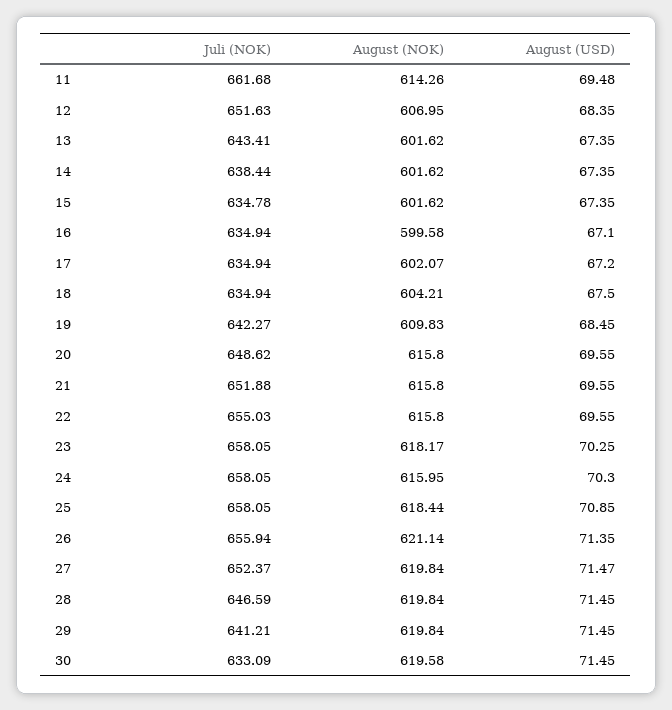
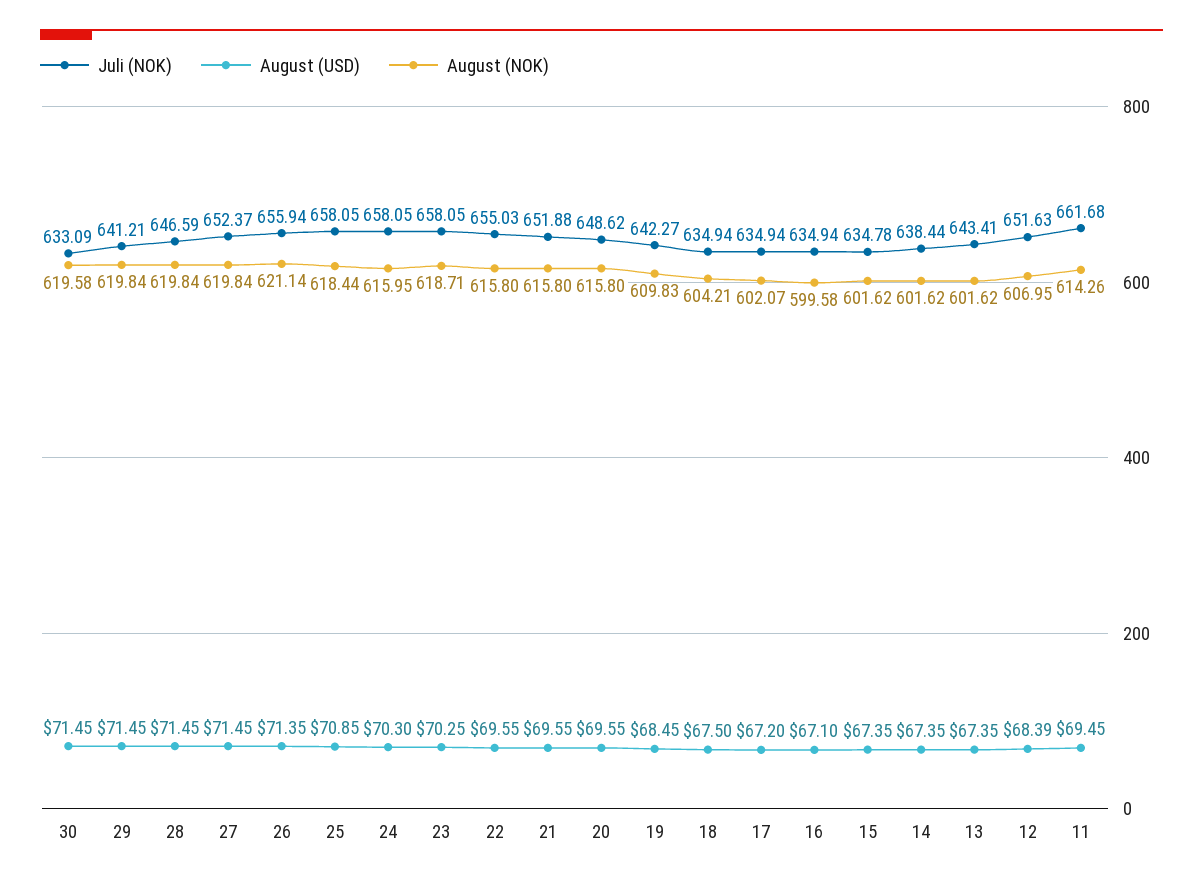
  {
    "Juli (NOK)": {
      "11": 661.68,
      "12": 651.63,
      "13": 643.41,
      "14": 638.44,
      "15": 634.78,
      "16": 634.94,
      "17": 634.94,
      "18": 634.94,
      "19": 642.27,
      "20": 648.62,
      "21": 651.88,
      "22": 655.03,
      "23": 658.05,
      "24": 658.05,
      "25": 658.05,
      "26": 655.94,
      "27": 652.37,
      "28": 646.59,
      "29": 641.21,
      "30": 633.09
    },
    "August (NOK)": {
      "11": 614.26,
      "12": 606.95,
      "13": 601.62,
      "14": 601.62,
      "15": 601.62,
      "16": 599.58,
      "17": 602.07,
      "18": 604.21,
      "19": 609.83,
      "20": 615.8,
      "21": 615.8,
      "22": 615.8,
-     "23": 618.17,
+     "23": 618.71,
      "24": 615.95,
      "25": 618.44,
      "26": 621.14,
      "27": 619.84,
      "28": 619.84,
      "29": 619.84,
      "30": 619.58
    },
    "August (USD)": {
-     "11": 69.48,
+     "11": 69.45,
-     "12": 68.35,
+     "12": 68.39,
      "13": 67.35,
      "14": 67.35,
      "15": 67.35,
      "16": 67.1,
      "17": 67.2,
      "18": 67.5,
      "19": 68.45,
      "20": 69.55,
      "21": 69.55,
      "22": 69.55,
      "23": 70.25,
      "24": 70.3,
      "25": 70.85,
      "26": 71.35,
-     "27": 71.47,
+     "27": 71.45,
      "28": 71.45,
      "29": 71.45,
      "30": 71.45
    }
  }

